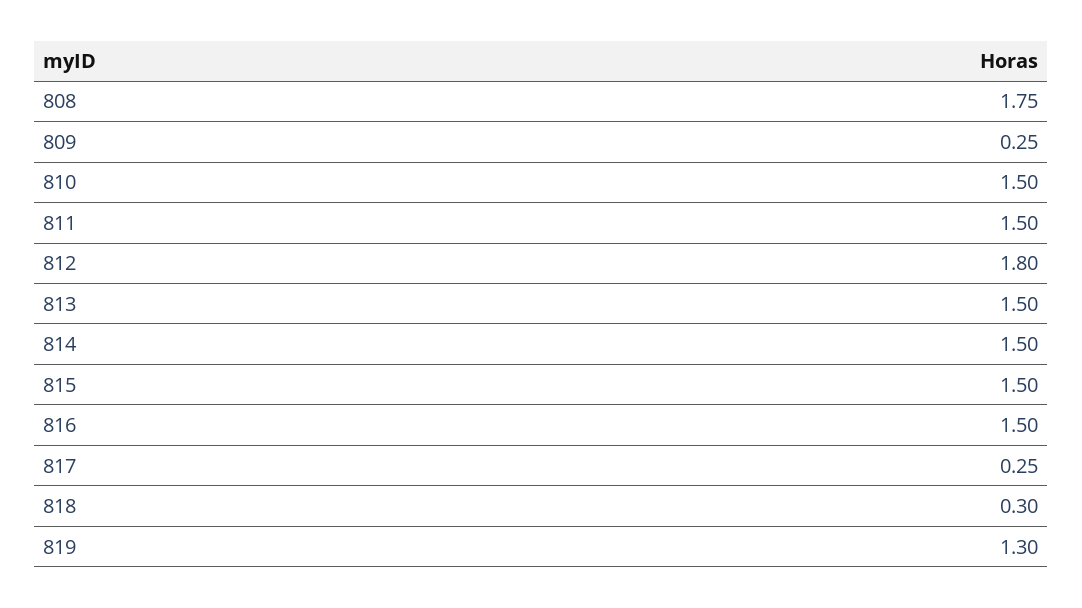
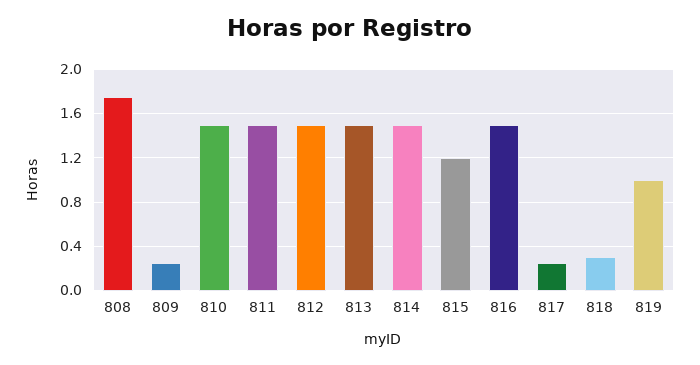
  {
    "808": 1.75,
    "809": 0.25,
    "810": 1.5,
    "811": 1.5,
-   "812": 1.8,
+   "812": 1.5,
    "813": 1.5,
    "814": 1.5,
-   "815": 1.5,
+   "815": 1.2,
    "816": 1.5,
    "817": 0.25,
    "818": 0.3,
-   "819": 1.3
+   "819": 1
  }

